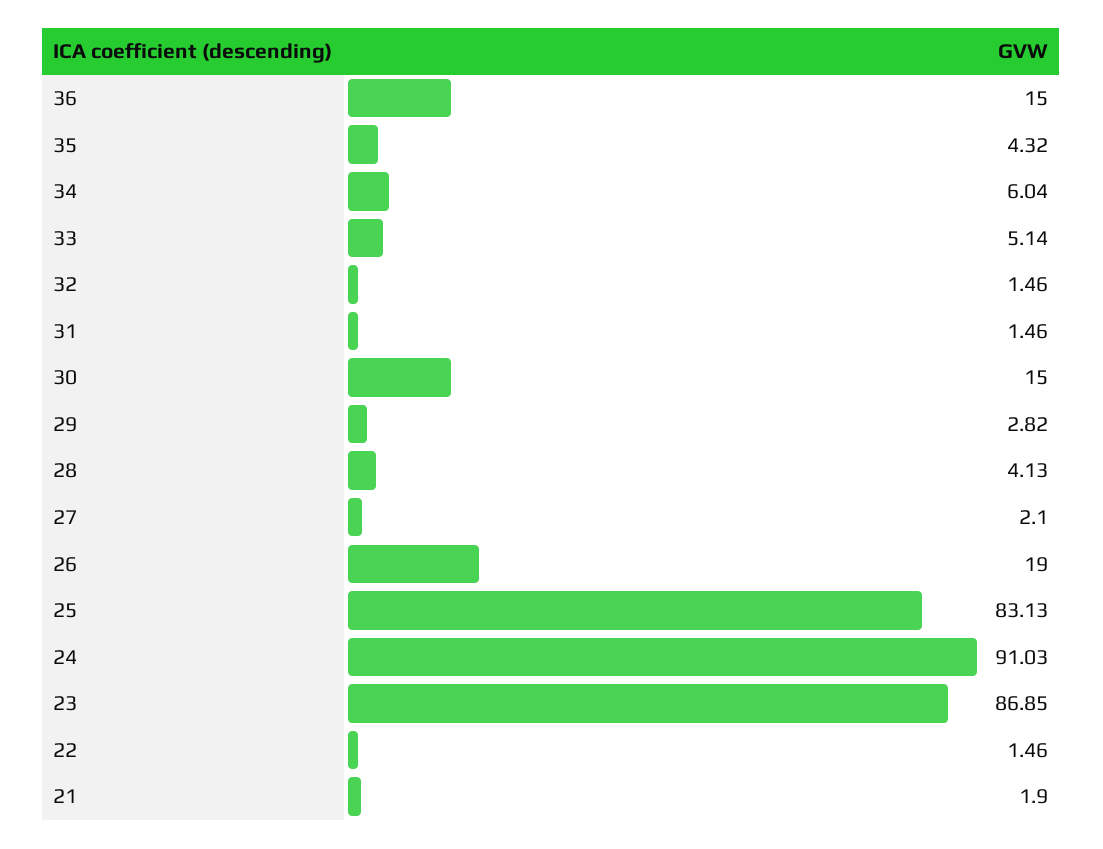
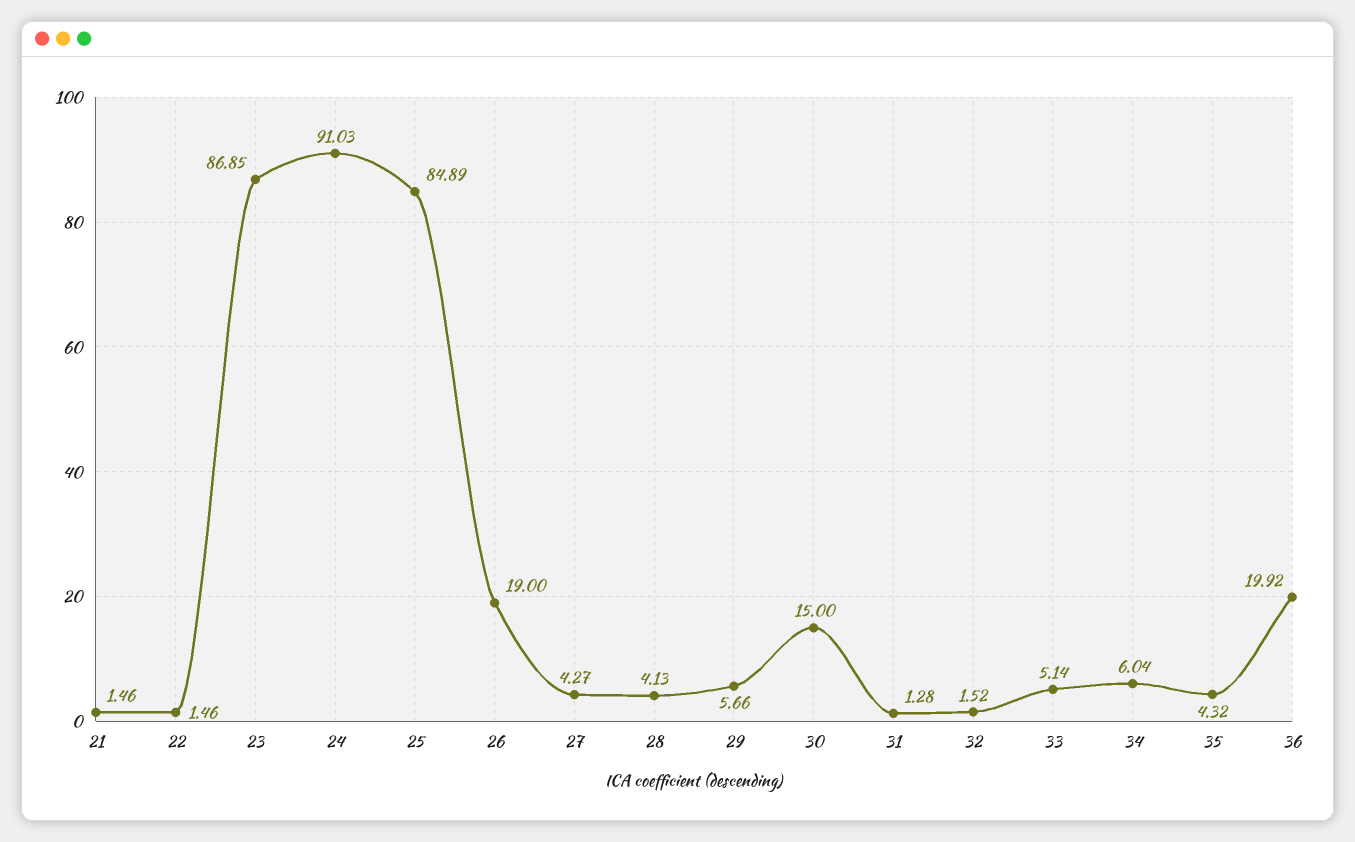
  {
-   "36": 15,
+   "36": 19.92,
    "35": 4.32,
    "34": 6.04,
    "33": 5.14,
-   "32": 1.46,
+   "32": 1.52,
-   "31": 1.46,
+   "31": 1.28,
    "30": 15,
-   "29": 2.82,
+   "29": 5.66,
    "28": 4.13,
-   "27": 2.1,
+   "27": 4.27,
    "26": 19,
-   "25": 83.13,
+   "25": 84.89,
    "24": 91.03,
    "23": 86.85,
    "22": 1.46,
-   "21": 1.9
+   "21": 1.46
  }

